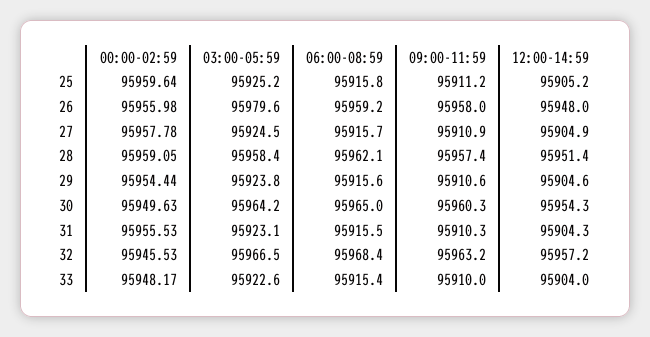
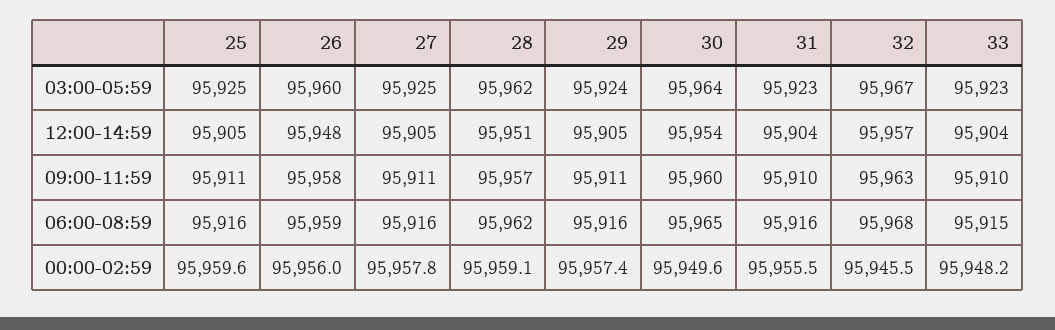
  {
    "00:00-02:59": {
      "25": 95959.64,
      "26": 95955.98,
      "27": 95957.78,
      "28": 95959.05,
-     "29": 95954.44,
+     "29": 95957.4,
      "30": 95949.63,
      "31": 95955.53,
      "32": 95945.53,
      "33": 95948.17
    },
    "03:00-05:59": {
      "25": 95925.2,
-     "26": 95979.6,
+     "26": 95960,
      "27": 95924.5,
-     "28": 95958.4,
+     "28": 95962,
      "29": 95923.8,
      "30": 95964.2,
      "31": 95923.1,
      "32": 95966.5,
      "33": 95922.6
    },
    "06:00-08:59": {
      "25": 95915.8,
      "26": 95959.2,
      "27": 95915.7,
      "28": 95962.1,
      "29": 95915.6,
      "30": 95965,
      "31": 95915.5,
      "32": 95968.4,
      "33": 95915.4
    },
    "09:00-11:59": {
      "25": 95911.2,
      "26": 95958,
      "27": 95910.9,
      "28": 95957.4,
      "29": 95910.6,
      "30": 95960.3,
      "31": 95910.3,
      "32": 95963.2,
      "33": 95910
    },
    "12:00-14:59": {
      "25": 95905.2,
      "26": 95948,
      "27": 95904.9,
      "28": 95951.4,
      "29": 95904.6,
      "30": 95954.3,
      "31": 95904.3,
      "32": 95957.2,
      "33": 95904
    }
  }

